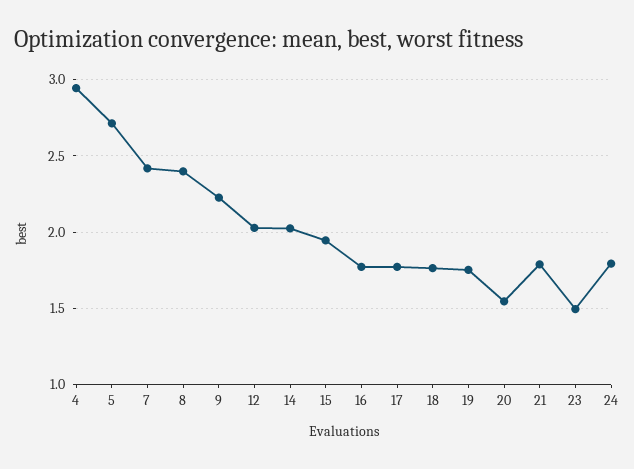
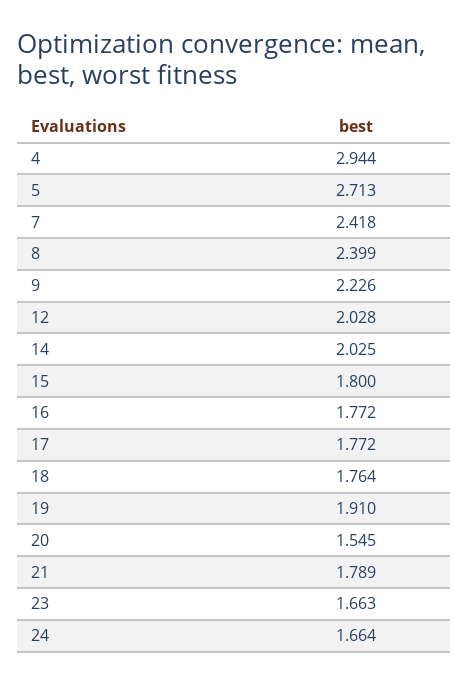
  {
    "4": 2.944,
    "5": 2.713,
    "7": 2.418,
    "8": 2.399,
    "9": 2.226,
    "12": 2.028,
    "14": 2.025,
-   "15": 1.95,
+   "15": 1.8,
    "16": 1.772,
    "17": 1.772,
    "18": 1.764,
-   "19": 1.75,
+   "19": 1.91,
    "20": 1.545,
    "21": 1.789,
-   "23": 1.5,
+   "23": 1.663,
-   "24": 1.8
+   "24": 1.664
  }

